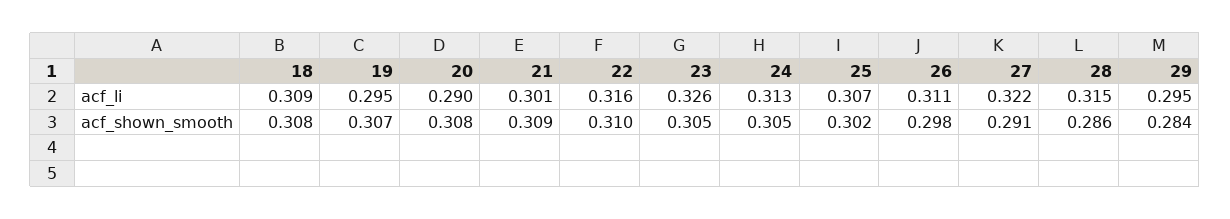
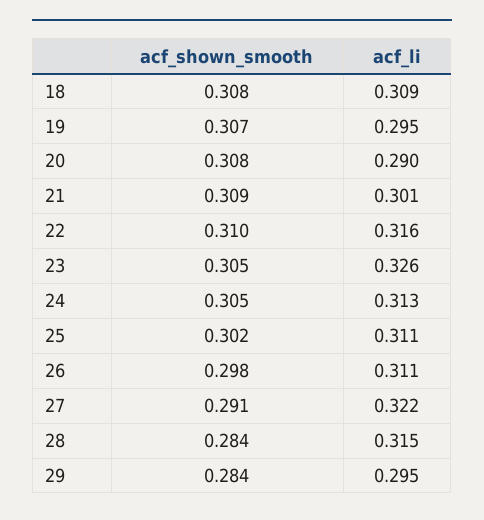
  {
    "18": {
      "acf_li": 0.309,
      "acf_shown_smooth": 0.308
    },
    "19": {
      "acf_li": 0.295,
      "acf_shown_smooth": 0.307
    },
    "20": {
      "acf_li": 0.29,
      "acf_shown_smooth": 0.308
    },
    "21": {
      "acf_li": 0.301,
      "acf_shown_smooth": 0.309
    },
    "22": {
      "acf_li": 0.316,
      "acf_shown_smooth": 0.31
    },
    "23": {
      "acf_li": 0.326,
      "acf_shown_smooth": 0.305
    },
    "24": {
      "acf_li": 0.313,
      "acf_shown_smooth": 0.305
    },
    "25": {
-     "acf_li": 0.307,
+     "acf_li": 0.311,
      "acf_shown_smooth": 0.302
    },
    "26": {
      "acf_li": 0.311,
      "acf_shown_smooth": 0.298
    },
    "27": {
      "acf_li": 0.322,
      "acf_shown_smooth": 0.291
    },
    "28": {
      "acf_li": 0.315,
-     "acf_shown_smooth": 0.286
+     "acf_shown_smooth": 0.284
    },
    "29": {
      "acf_li": 0.295,
      "acf_shown_smooth": 0.284
    }
  }

